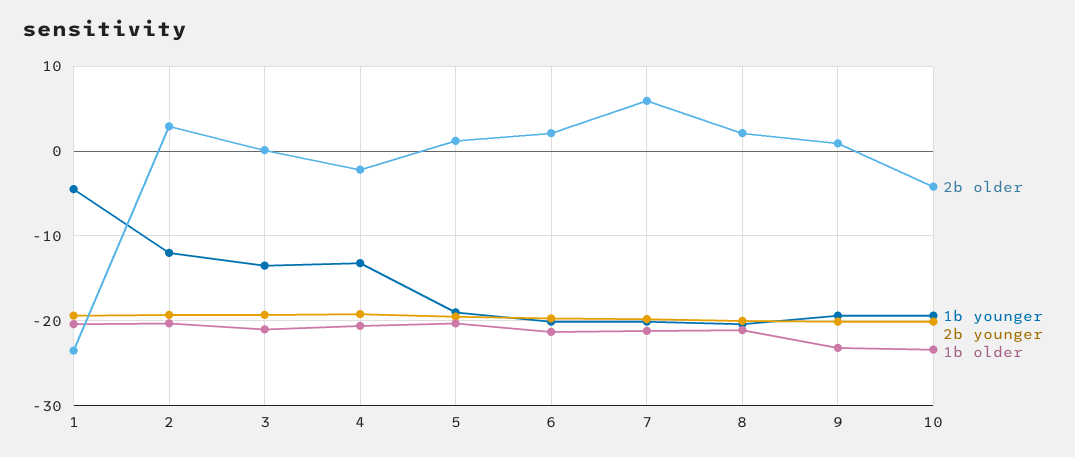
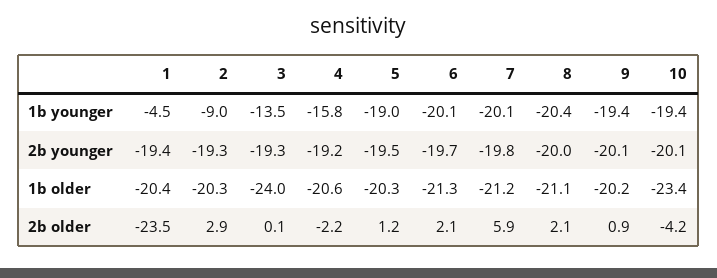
  {
    "2b older": {
      "1": -23.5,
      "2": 2.9,
      "3": 0.1,
      "4": -2.2,
      "5": 1.2,
      "6": 2.1,
      "7": 5.9,
      "8": 2.1,
      "9": 0.9,
      "10": -4.2
    },
    "1b younger": {
      "1": -4.5,
-     "2": -12,
+     "2": -9,
      "3": -13.5,
-     "4": -13,
+     "4": -15.8,
      "5": -19,
      "6": -20.1,
      "7": -20.1,
      "8": -20.4,
      "9": -19.4,
      "10": -19.4
    },
    "2b younger": {
      "1": -19.4,
      "2": -19.3,
      "3": -19.3,
      "4": -19.2,
      "5": -19.5,
      "6": -19.7,
      "7": -19.8,
      "8": -20,
      "9": -20.1,
      "10": -20.1
    },
    "1b older": {
      "1": -20.4,
      "2": -20.3,
-     "3": -21,
+     "3": -24,
      "4": -20.6,
      "5": -20.3,
      "6": -21.3,
      "7": -21.2,
      "8": -21.1,
-     "9": -23,
+     "9": -20.2,
      "10": -23.4
    }
  }

